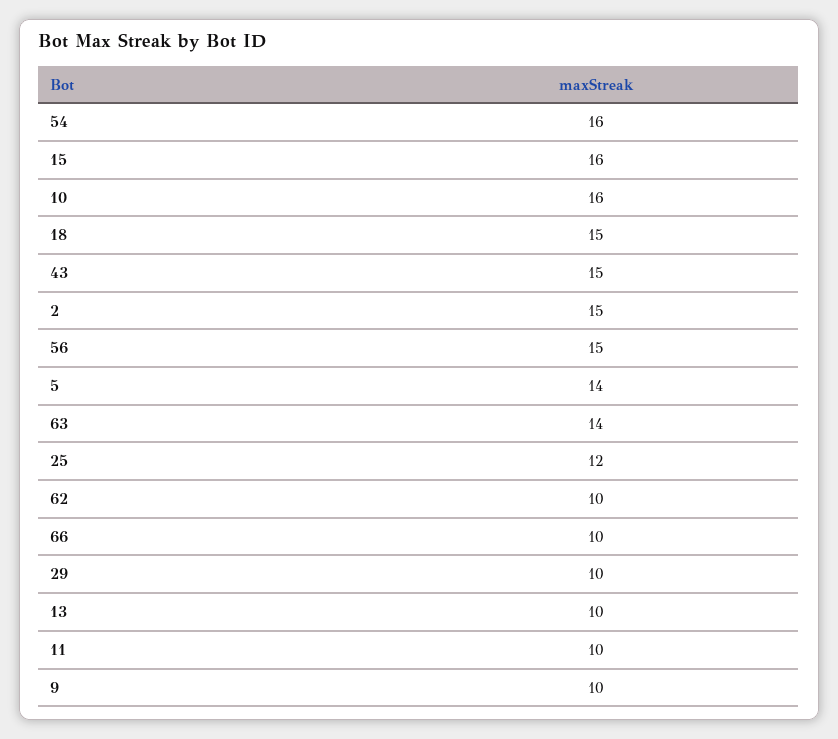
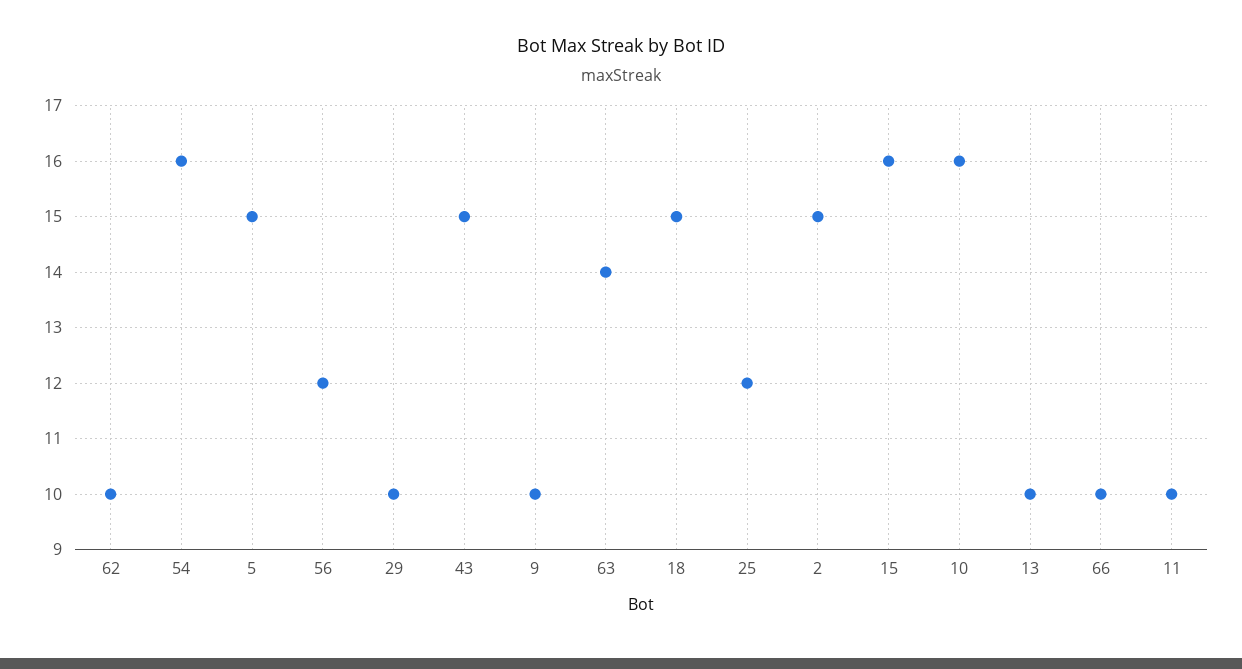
  {
    "54": 16,
    "15": 16,
    "10": 16,
    "18": 15,
    "43": 15,
    "2": 15,
-   "56": 15,
+   "56": 12,
-   "5": 14,
+   "5": 15,
    "63": 14,
    "25": 12,
    "62": 10,
    "66": 10,
    "29": 10,
    "13": 10,
    "11": 10,
    "9": 10
  }

